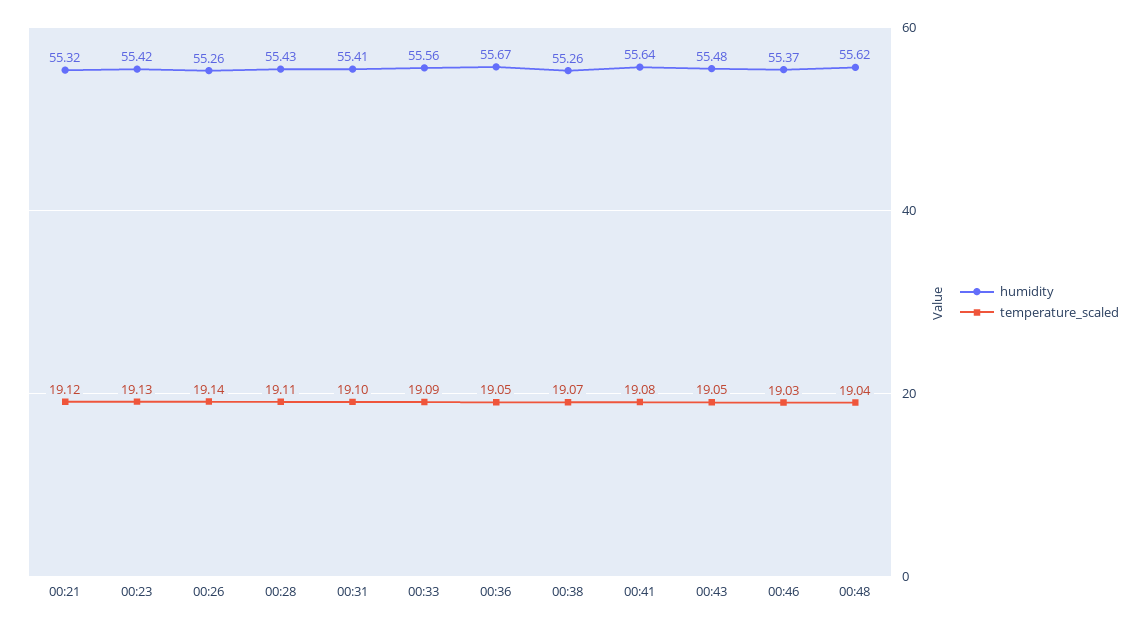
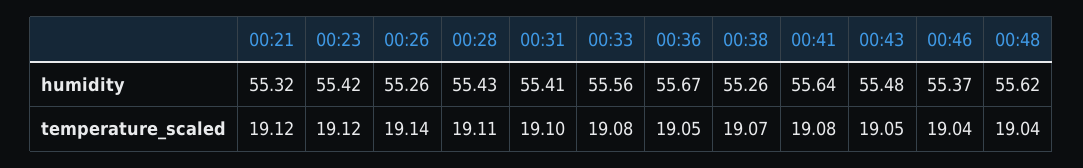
  {
    "humidity": {
      "00:21": 55.32,
      "00:23": 55.42,
      "00:26": 55.26,
      "00:28": 55.43,
      "00:31": 55.41,
      "00:33": 55.56,
      "00:36": 55.67,
      "00:38": 55.26,
      "00:41": 55.64,
      "00:43": 55.48,
      "00:46": 55.37,
      "00:48": 55.62
    },
    "temperature_scaled": {
      "00:21": 19.12,
-     "00:23": 19.13,
+     "00:23": 19.12,
      "00:26": 19.14,
      "00:28": 19.11,
      "00:31": 19.1,
-     "00:33": 19.09,
+     "00:33": 19.08,
      "00:36": 19.05,
      "00:38": 19.07,
      "00:41": 19.08,
      "00:43": 19.05,
-     "00:46": 19.03,
+     "00:46": 19.04,
      "00:48": 19.04
    }
  }

